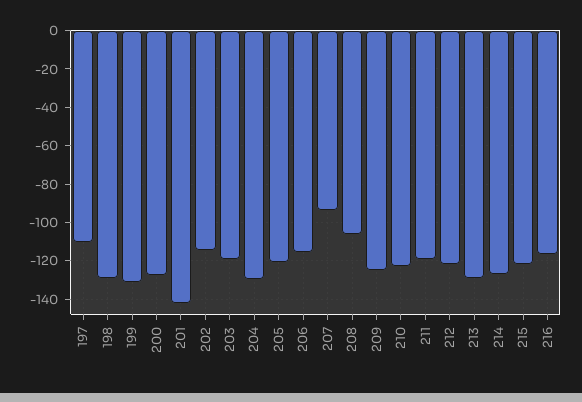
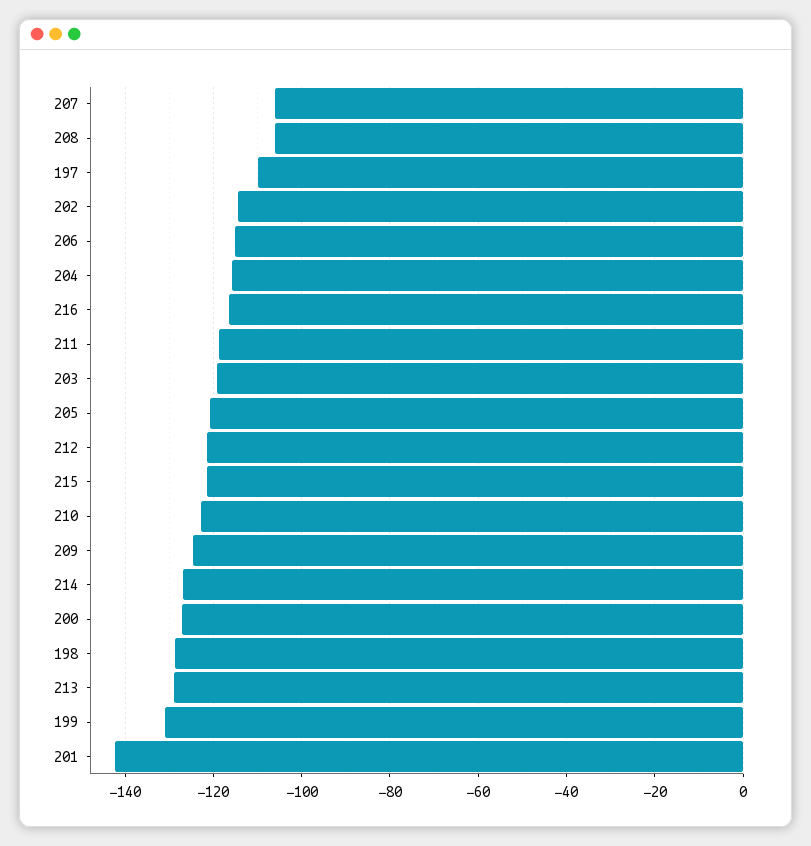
  {
    "197": -110,
    "198": -128,
    "199": -130,
    "200": -128,
    "201": -142,
    "202": -114,
    "203": -120,
-   "204": -130,
+   "204": -116,
    "205": -120,
    "206": -116,
-   "207": -95,
+   "207": -106,
    "208": -106,
    "209": -124,
    "210": -122,
    "211": -118,
    "212": -122,
    "213": -130,
    "214": -126,
    "215": -122,
    "216": -116
  }

